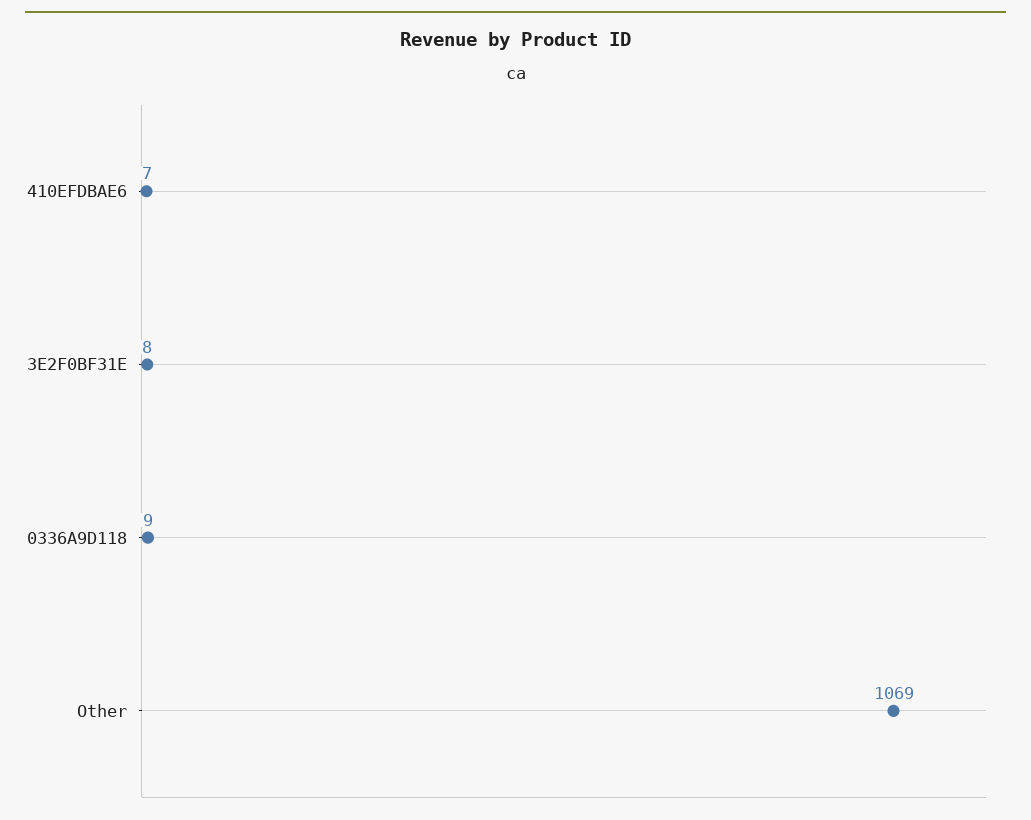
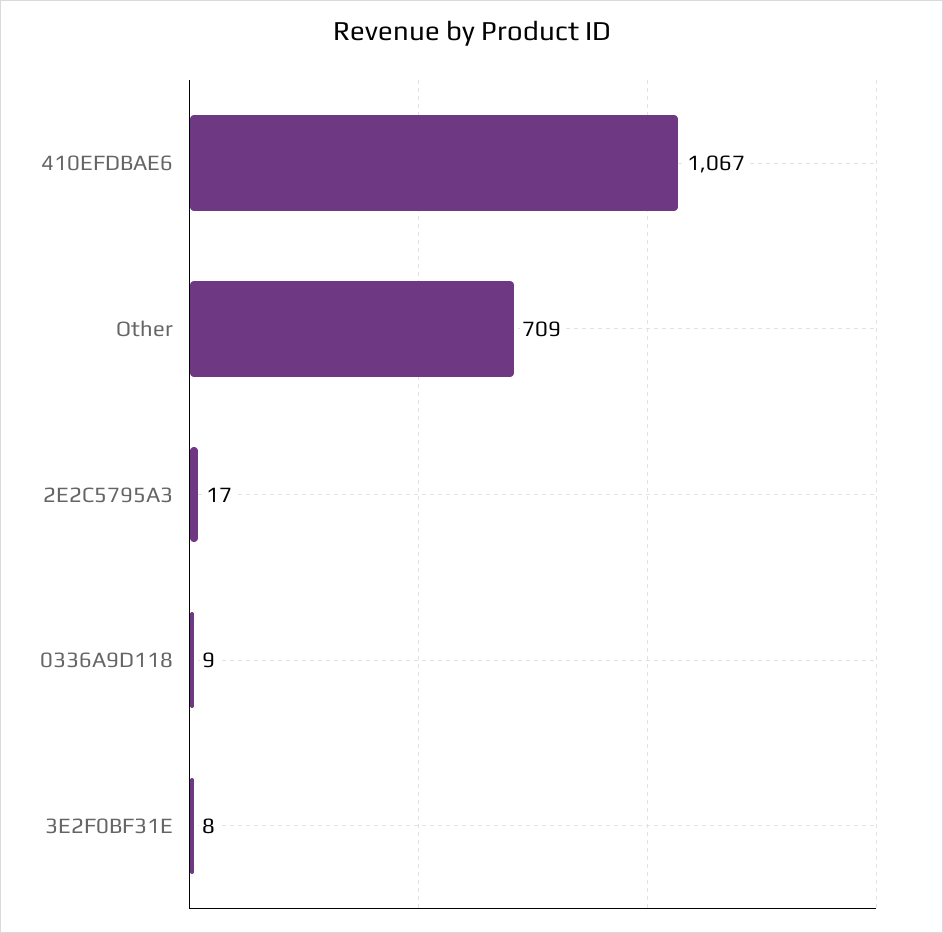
  {
-   "410EFDBAE6": 7,
+   "410EFDBAE6": 1067,
    "3E2F0BF31E": 8,
    "0336A9D118": 9,
-   "Other": 1069
+   "Other": 709,
+   "2E2C5795A3": 17
  }

